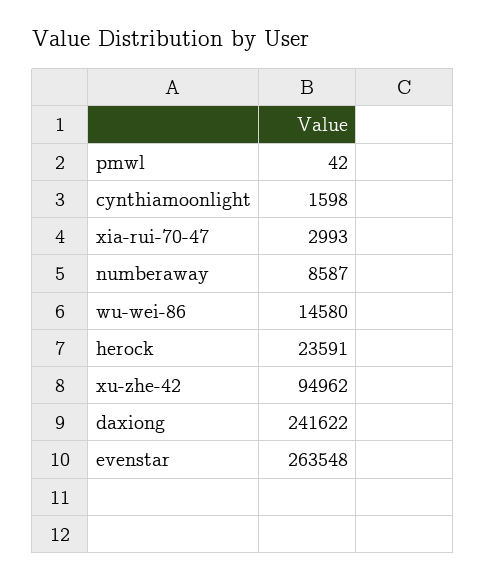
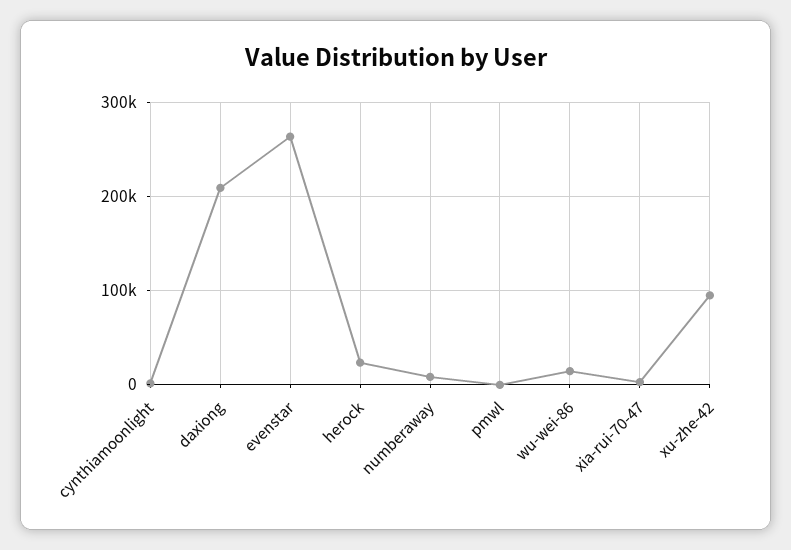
  {
    "pmwl": 42,
    "cynthiamoonlight": 1598,
    "xia-rui-70-47": 2993,
    "numberaway": 8587,
    "wu-wei-86": 14580,
    "herock": 23591,
    "xu-zhe-42": 94962,
-   "daxiong": 241622,
+   "daxiong": 210000,
    "evenstar": 263548
  }

